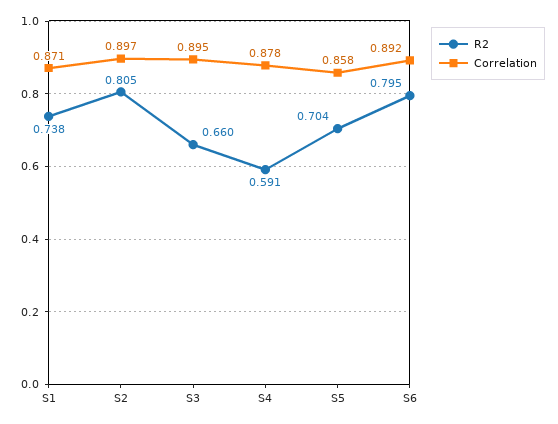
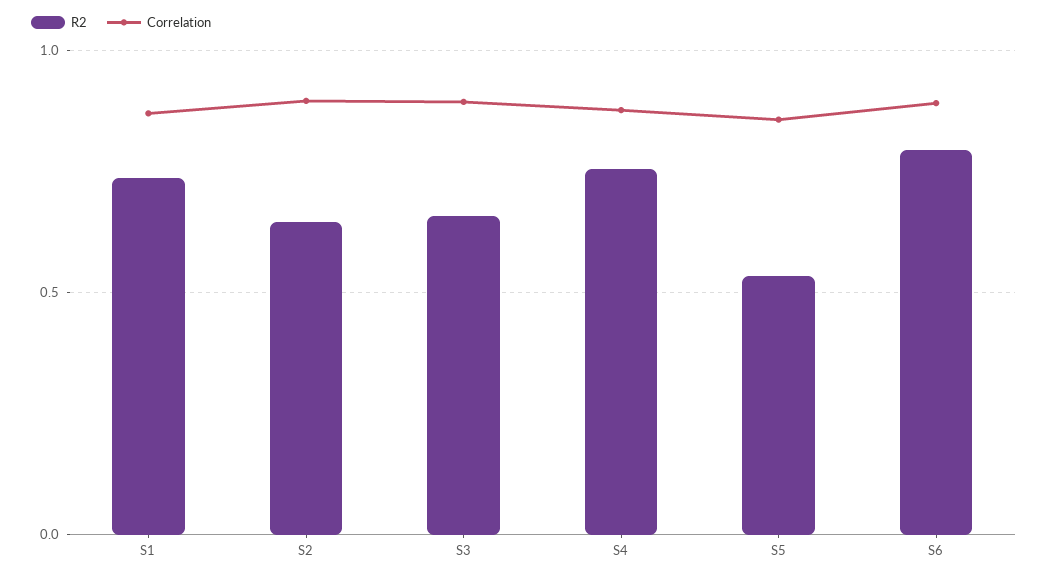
  {
    "R2": {
      "S1": 0.738,
-     "S2": 0.805,
+     "S2": 0.65,
      "S3": 0.66,
-     "S4": 0.591,
+     "S4": 0.75,
-     "S5": 0.704,
+     "S5": 0.55,
      "S6": 0.795
    },
    "Correlation": {
      "S1": 0.871,
      "S2": 0.897,
      "S3": 0.895,
      "S4": 0.878,
      "S5": 0.858,
      "S6": 0.892
    }
  }

